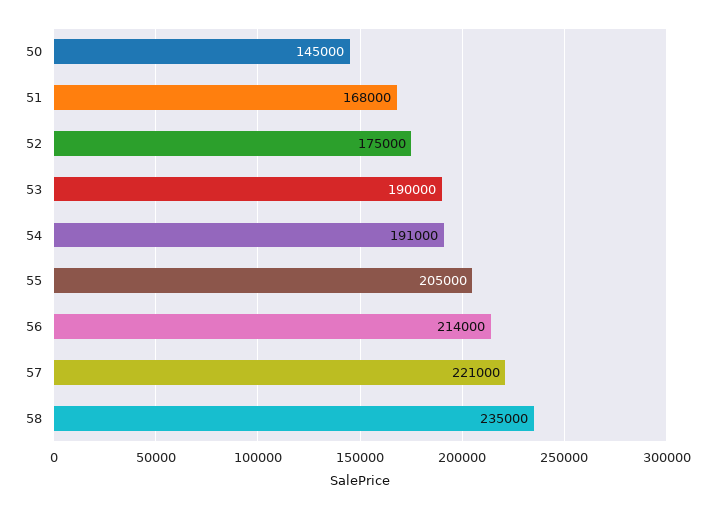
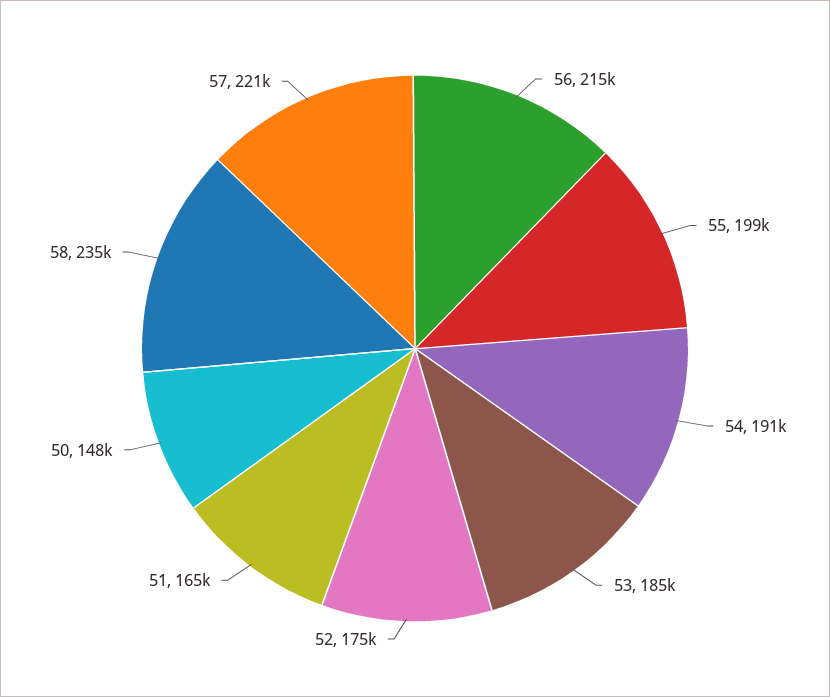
  {
-   "50": 145000,
+   "50": 148000,
-   "51": 168000,
+   "51": 165000,
    "52": 175000,
-   "53": 190000,
+   "53": 185000,
    "54": 191000,
-   "55": 205000,
+   "55": 199000,
-   "56": 214000,
+   "56": 215000,
    "57": 221000,
    "58": 235000
  }

